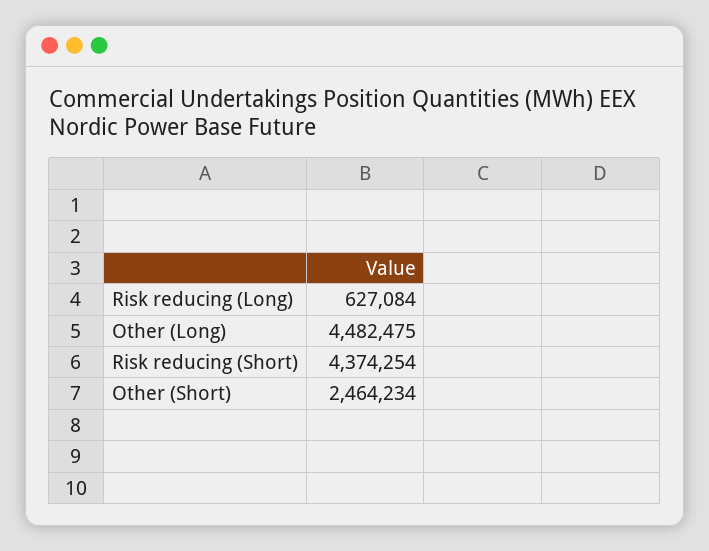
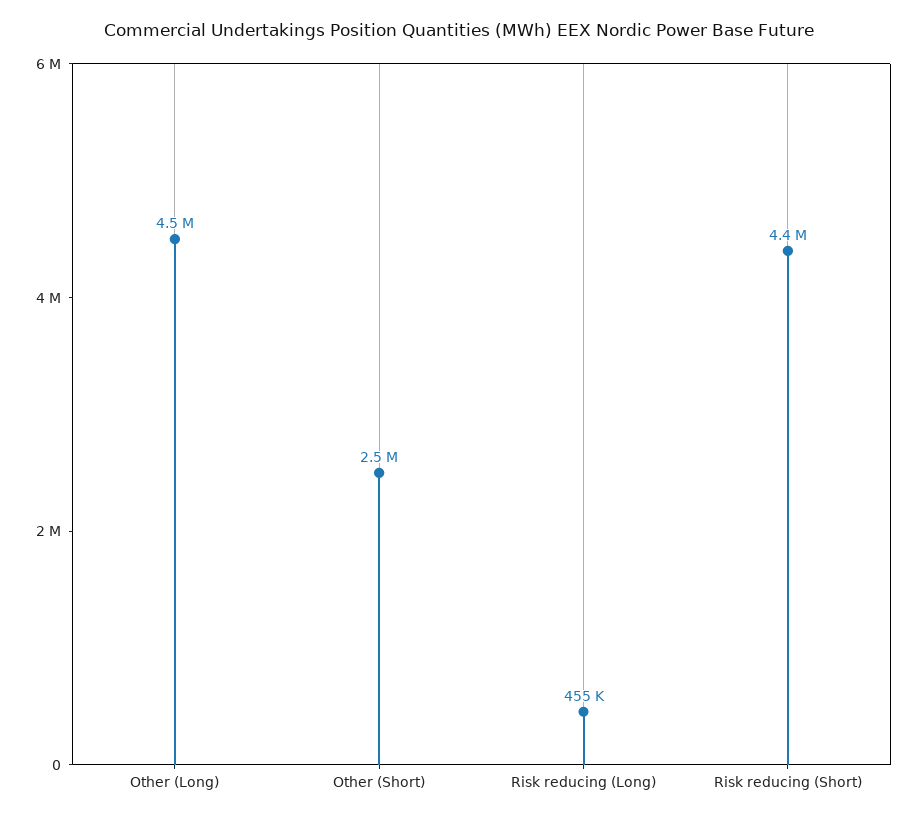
  {
-   "Risk reducing (Long)": 627084,
+   "Risk reducing (Long)": 455000,
    "Other (Long)": 4482475,
    "Risk reducing (Short)": 4374254,
    "Other (Short)": 2464234
  }

